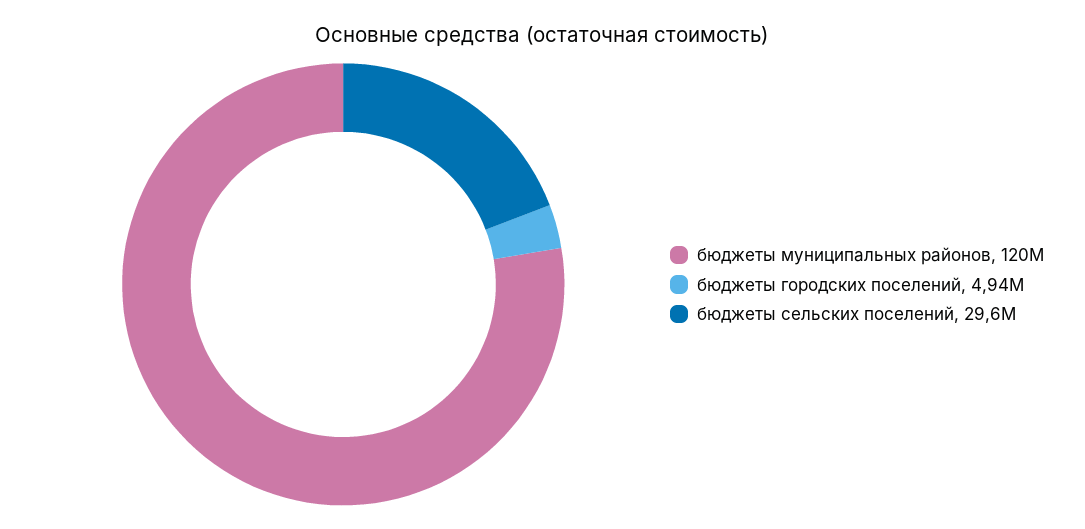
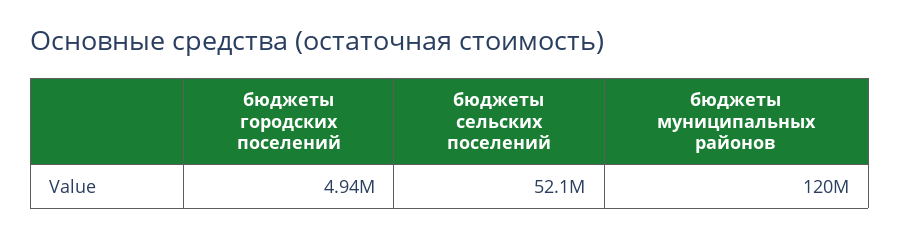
  {
    "бюджеты муниципальных районов": 120000000,
    "бюджеты городских поселений": 4940000,
-   "бюджеты сельских поселений": 29600000
+   "бюджеты сельских поселений": 52100000
  }

